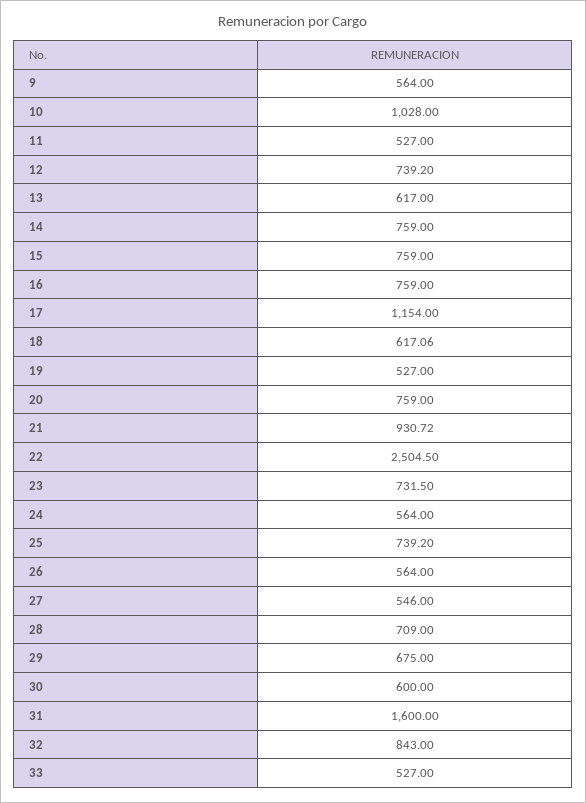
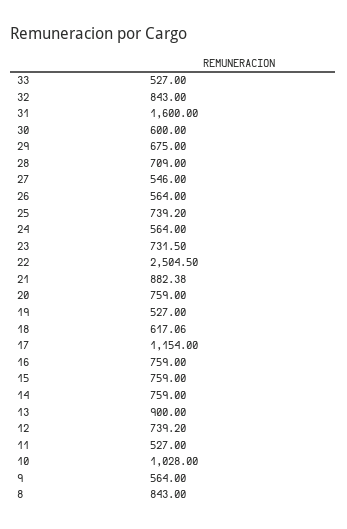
  {
    "9": 564,
    "10": 1028,
    "11": 527,
    "12": 739.2,
-   "13": 617,
+   "13": 900,
    "14": 759,
    "15": 759,
    "16": 759,
    "17": 1154,
    "18": 617.06,
    "19": 527,
    "20": 759,
-   "21": 930.72,
+   "21": 882.38,
    "22": 2504.5,
    "23": 731.5,
    "24": 564,
    "25": 739.2,
    "26": 564,
    "27": 546,
    "28": 709,
    "29": 675,
    "30": 600,
    "31": 1600,
    "32": 843,
-   "33": 527
+   "33": 527,
+   "8": 843
  }

